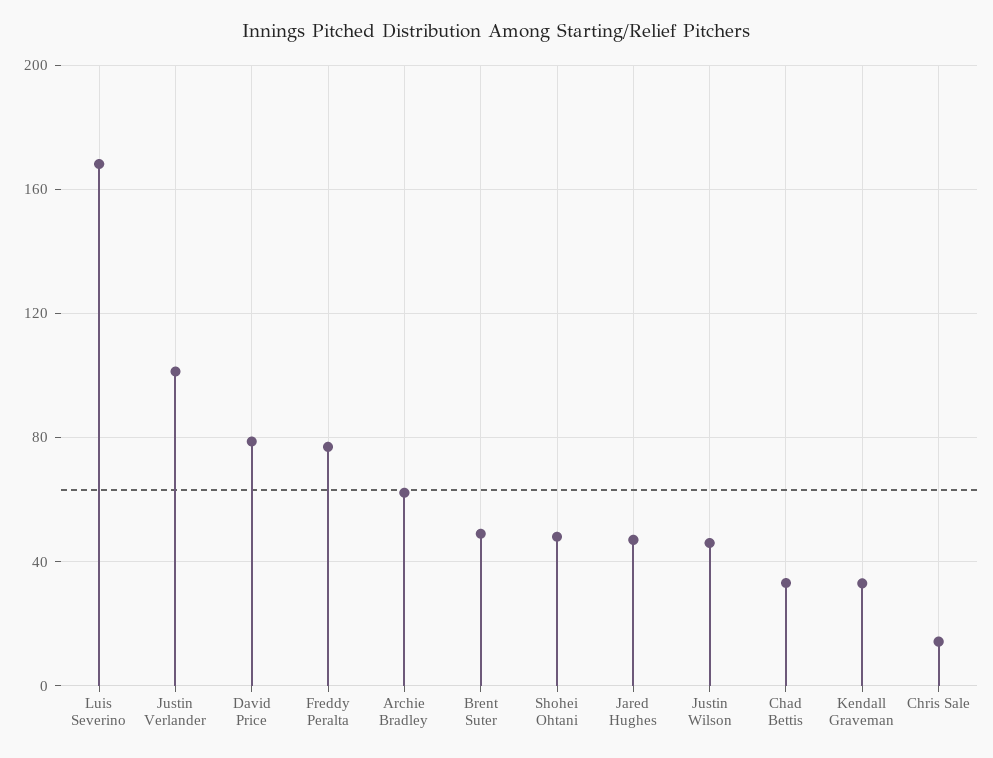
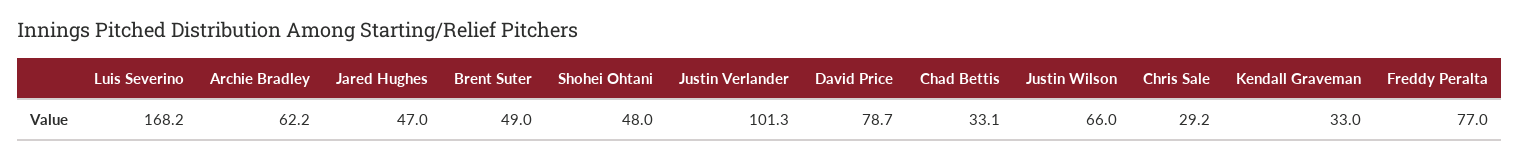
  {
    "Luis Severino": 168.2,
    "Justin Verlander": 101.3,
    "David Price": 78.7,
    "Freddy Peralta": 77,
    "Archie Bradley": 62.2,
    "Brent Suter": 49,
    "Shohei Ohtani": 48,
    "Jared Hughes": 47,
-   "Justin Wilson": 45,
+   "Justin Wilson": 66,
    "Chad Bettis": 33.1,
    "Kendall Graveman": 33,
-   "Chris Sale": 15
+   "Chris Sale": 29.2
  }

